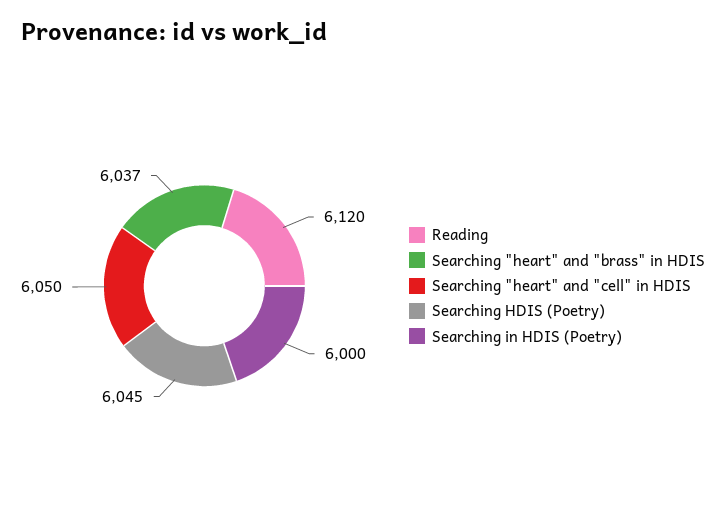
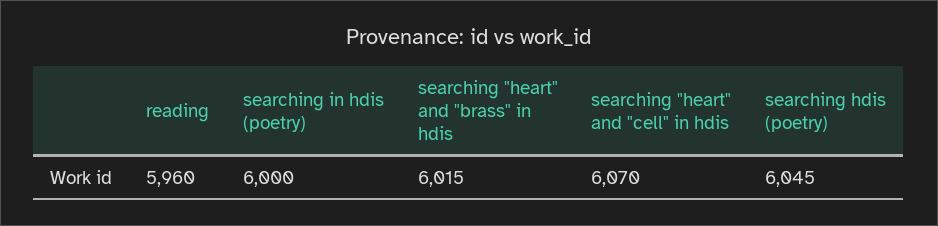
  {
-   "Reading": 6120,
+   "Reading": 5960,
-   "Searching \"heart\" and \"brass\" in HDIS": 6037,
+   "Searching \"heart\" and \"brass\" in HDIS": 6015,
-   "Searching \"heart\" and \"cell\" in HDIS": 6050,
+   "Searching \"heart\" and \"cell\" in HDIS": 6070,
    "Searching HDIS (Poetry)": 6045,
    "Searching in HDIS (Poetry)": 6000
  }

